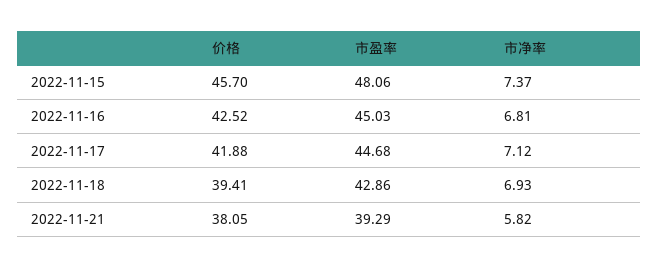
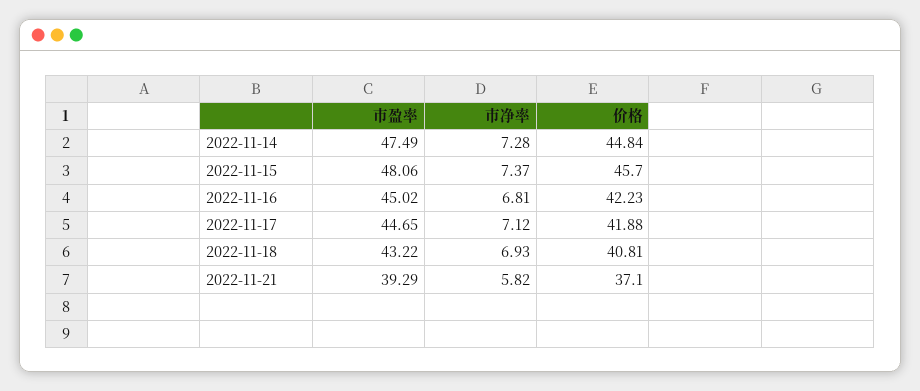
  {
    "价格": {
      "2022-11-15": 45.7,
-     "2022-11-16": 42.52,
+     "2022-11-16": 42.23,
      "2022-11-17": 41.88,
-     "2022-11-18": 39.41,
+     "2022-11-18": 40.81,
-     "2022-11-21": 38.05
+     "2022-11-21": 37.1,
+     "2022-11-14": 44.84
    },
    "市盈率": {
      "2022-11-15": 48.06,
-     "2022-11-16": 45.03,
+     "2022-11-16": 45.02,
-     "2022-11-17": 44.68,
+     "2022-11-17": 44.65,
-     "2022-11-18": 42.86,
+     "2022-11-18": 43.22,
-     "2022-11-21": 39.29
+     "2022-11-21": 39.29,
+     "2022-11-14": 47.49
    },
    "市净率": {
      "2022-11-15": 7.37,
      "2022-11-16": 6.81,
      "2022-11-17": 7.12,
      "2022-11-18": 6.93,
-     "2022-11-21": 5.82
+     "2022-11-21": 5.82,
+     "2022-11-14": 7.28
    }
  }

